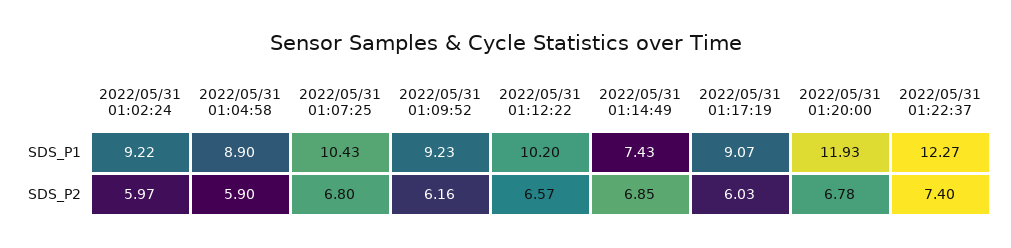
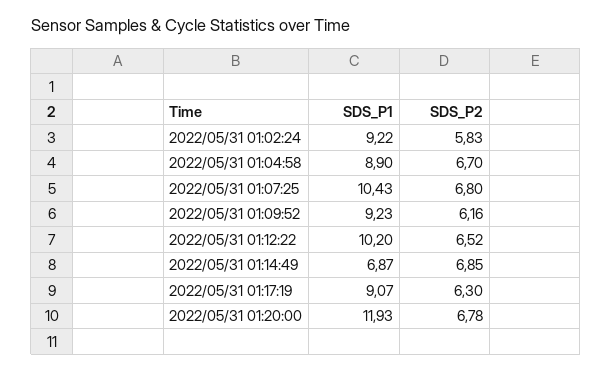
  {
    "2022/05/31 01:02:24": {
      "SDS_P1": 9.22,
-     "SDS_P2": 5.97
+     "SDS_P2": 5.83
    },
    "2022/05/31 01:04:58": {
      "SDS_P1": 8.9,
-     "SDS_P2": 5.9
+     "SDS_P2": 6.7
    },
    "2022/05/31 01:07:25": {
      "SDS_P1": 10.43,
      "SDS_P2": 6.8
    },
    "2022/05/31 01:09:52": {
      "SDS_P1": 9.23,
      "SDS_P2": 6.16
    },
    "2022/05/31 01:12:22": {
      "SDS_P1": 10.2,
-     "SDS_P2": 6.57
+     "SDS_P2": 6.52
    },
    "2022/05/31 01:14:49": {
-     "SDS_P1": 7.43,
+     "SDS_P1": 6.87,
      "SDS_P2": 6.85
    },
    "2022/05/31 01:17:19": {
      "SDS_P1": 9.07,
-     "SDS_P2": 6.03
+     "SDS_P2": 6.3
    },
    "2022/05/31 01:20:00": {
      "SDS_P1": 11.93,
      "SDS_P2": 6.78
-   },
+   }
-   "2022/05/31 01:22:37": {
-     "SDS_P1": 12.27,
-     "SDS_P2": 7.4
-   }
  }

